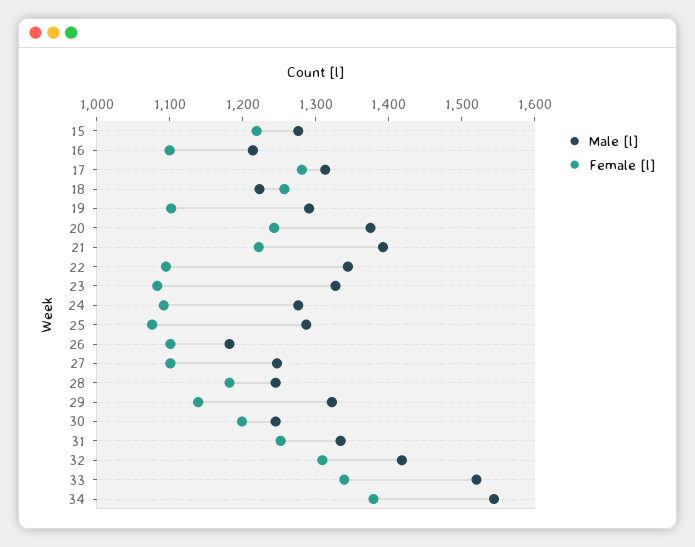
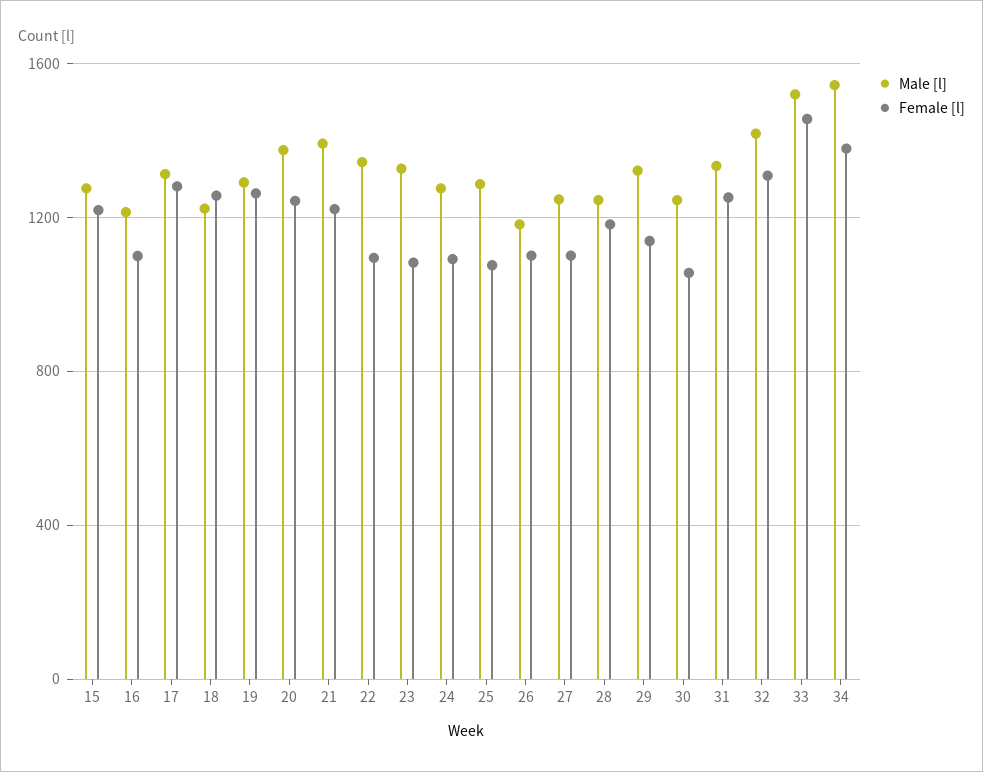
  {
    "Male [l]": {
      "15": 1280,
      "16": 1220,
      "17": 1320,
      "18": 1220,
      "19": 1300,
      "20": 1380,
      "21": 1400,
      "22": 1340,
      "23": 1320,
      "24": 1280,
      "25": 1280,
      "26": 1180,
      "27": 1240,
      "28": 1240,
      "29": 1320,
      "30": 1240,
      "31": 1340,
      "32": 1420,
      "33": 1520,
      "34": 1540
    },
    "Female [l]": {
      "15": 1220,
      "16": 1100,
      "17": 1280,
      "18": 1260,
-     "19": 1100,
+     "19": 1250,
      "20": 1240,
      "21": 1220,
      "22": 1100,
      "23": 1080,
      "24": 1100,
      "25": 1080,
      "26": 1100,
      "27": 1100,
      "28": 1180,
      "29": 1140,
-     "30": 1200,
+     "30": 1050,
      "31": 1260,
      "32": 1300,
-     "33": 1340,
+     "33": 1450,
      "34": 1380
    }
  }

